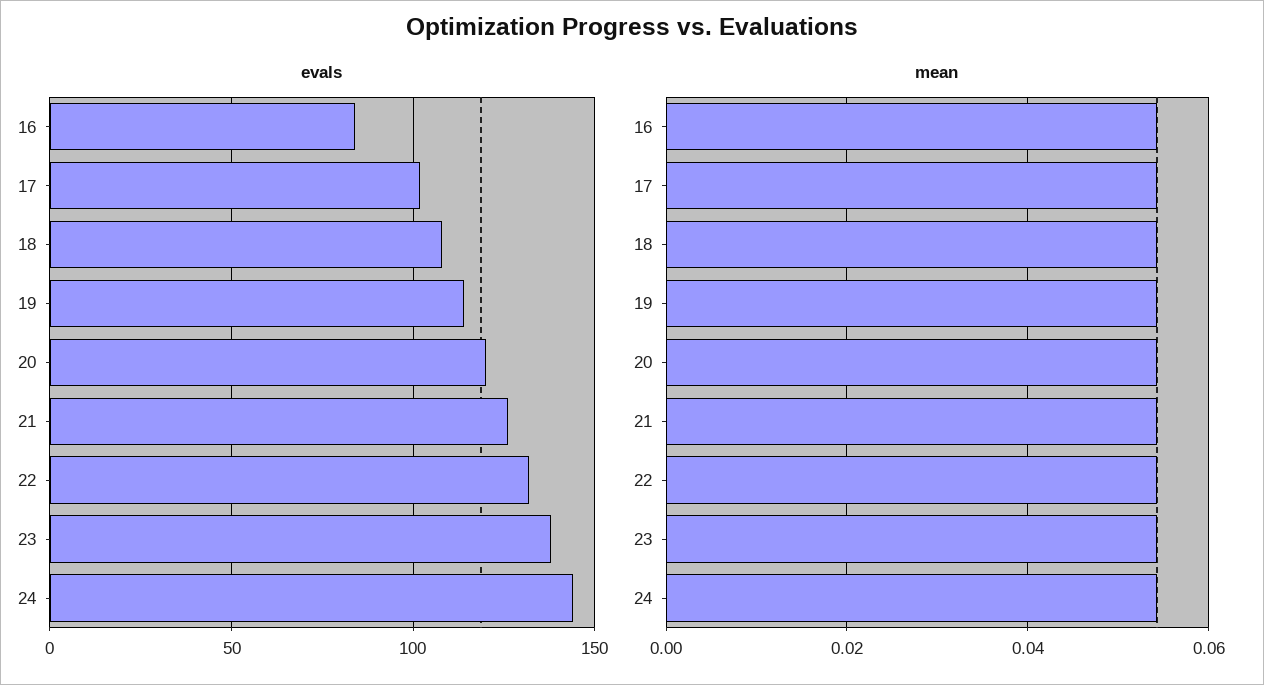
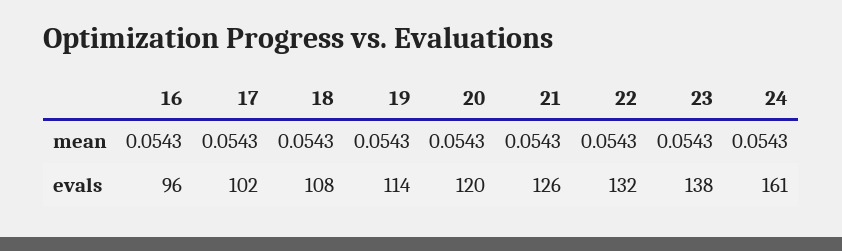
  {
    "evals": {
-     "16": 85,
+     "16": 96,
      "17": 102,
      "18": 108,
      "19": 114,
      "20": 120,
      "21": 126,
      "22": 132,
      "23": 138,
-     "24": 145
+     "24": 161
    },
    "mean": {
      "16": 0.0543,
      "17": 0.0543,
      "18": 0.0543,
      "19": 0.0543,
      "20": 0.0543,
      "21": 0.0543,
      "22": 0.0543,
      "23": 0.0543,
      "24": 0.0543
    }
  }

